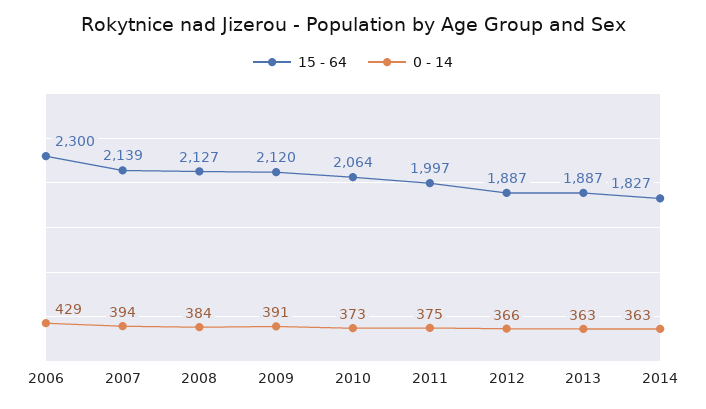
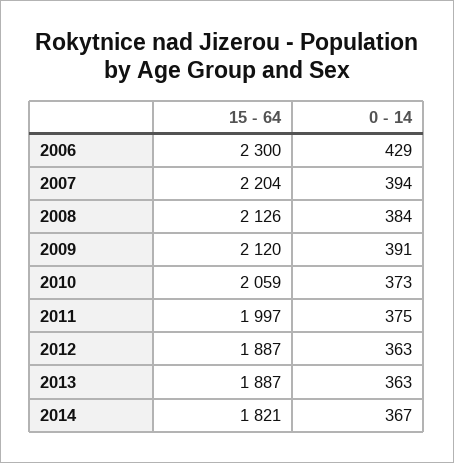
  {
    "15 - 64": {
      "2006": 2300,
-     "2007": 2139,
+     "2007": 2204,
-     "2008": 2127,
+     "2008": 2126,
      "2009": 2120,
-     "2010": 2064,
+     "2010": 2059,
      "2011": 1997,
      "2012": 1887,
      "2013": 1887,
-     "2014": 1827
+     "2014": 1821
    },
    "0 - 14": {
      "2006": 429,
      "2007": 394,
      "2008": 384,
      "2009": 391,
      "2010": 373,
      "2011": 375,
-     "2012": 366,
+     "2012": 363,
      "2013": 363,
-     "2014": 363
+     "2014": 367
    }
  }

